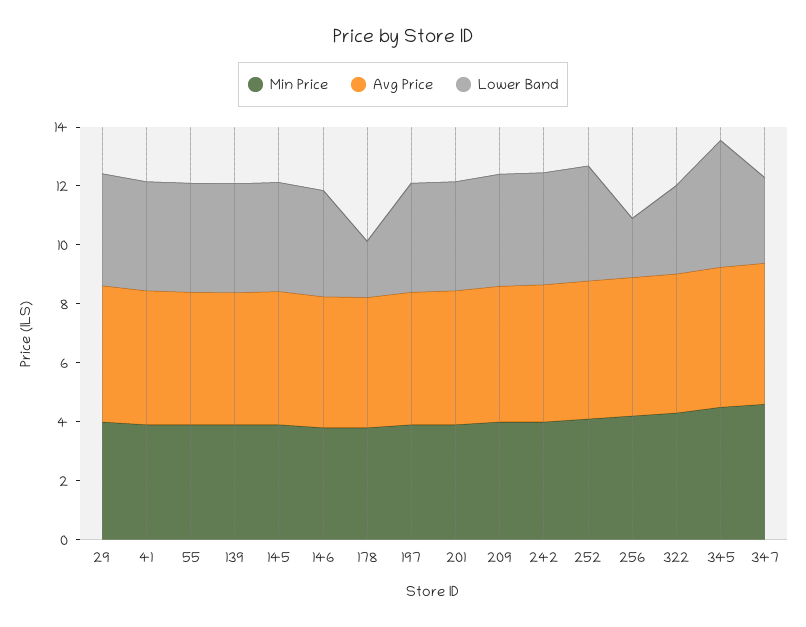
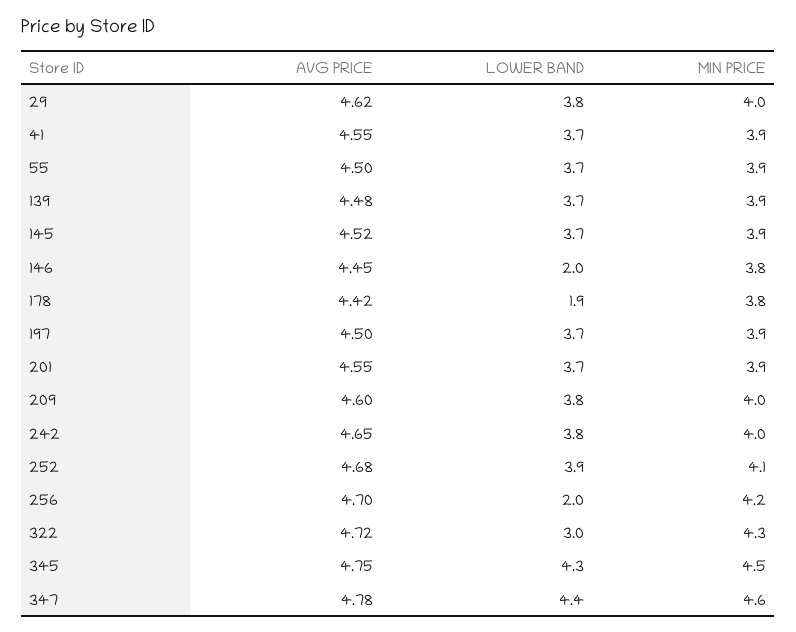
  {
    "Min Price": {
      "29": 4,
      "41": 3.9,
      "55": 3.9,
      "139": 3.9,
      "145": 3.9,
      "146": 3.8,
      "178": 3.8,
      "197": 3.9,
      "201": 3.9,
      "209": 4,
      "242": 4,
      "252": 4.1,
      "256": 4.2,
      "322": 4.3,
      "345": 4.5,
      "347": 4.6
    },
    "Avg Price": {
      "29": 4.62,
      "41": 4.55,
      "55": 4.5,
      "139": 4.48,
      "145": 4.52,
      "146": 4.45,
      "178": 4.42,
      "197": 4.5,
      "201": 4.55,
      "209": 4.6,
      "242": 4.65,
      "252": 4.68,
      "256": 4.7,
      "322": 4.72,
      "345": 4.75,
      "347": 4.78
    },
    "Lower Band": {
      "29": 3.8,
      "41": 3.7,
      "55": 3.7,
      "139": 3.7,
      "145": 3.7,
-     "146": 3.5,
+     "146": 2,
      "178": 1.9,
      "197": 3.7,
      "201": 3.7,
      "209": 3.8,
      "242": 3.8,
      "252": 3.9,
      "256": 2,
      "322": 3,
      "345": 4.3,
-     "347": 3
+     "347": 4.4
    }
  }

